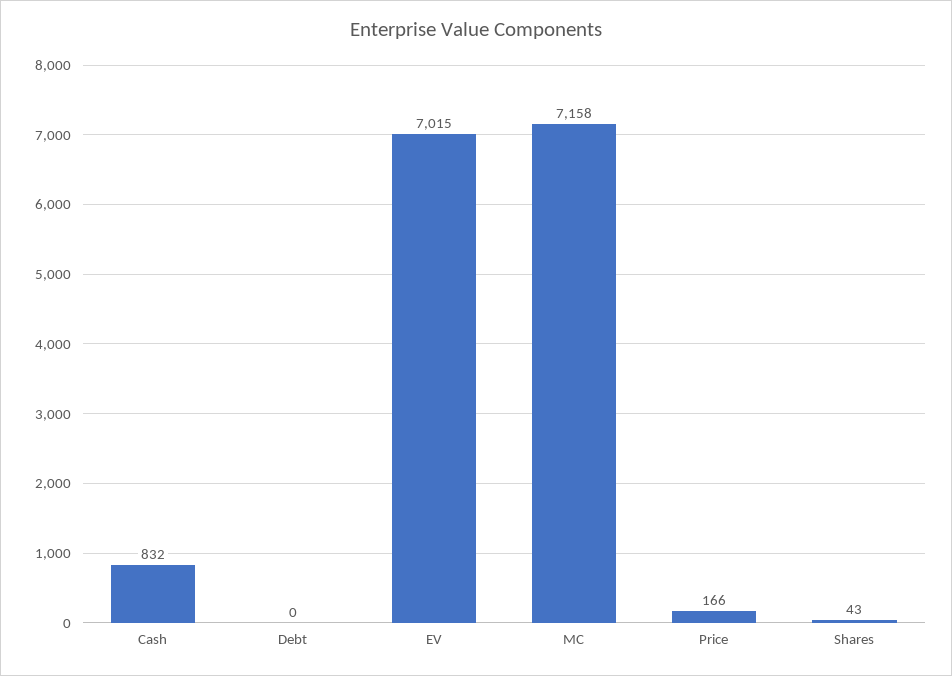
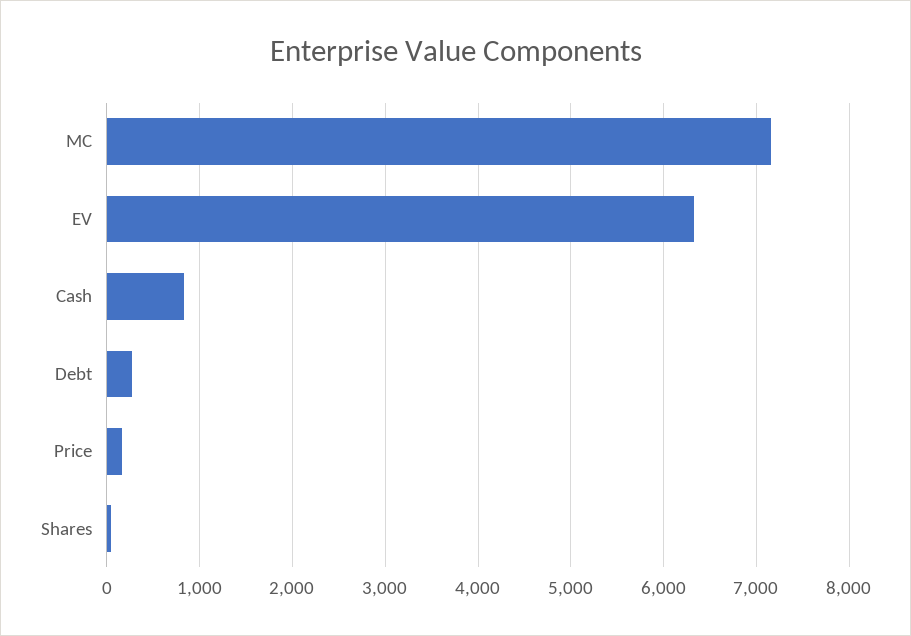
  {
    "Cash": 832,
-   "Debt": 0,
+   "Debt": 300,
-   "EV": 7015,
+   "EV": 6300,
    "MC": 7158,
    "Price": 166,
    "Shares": 43
  }

